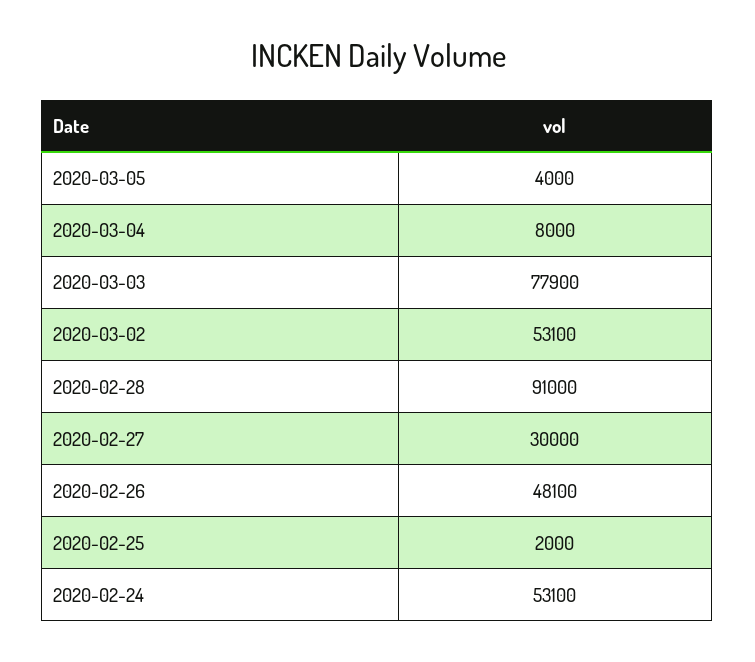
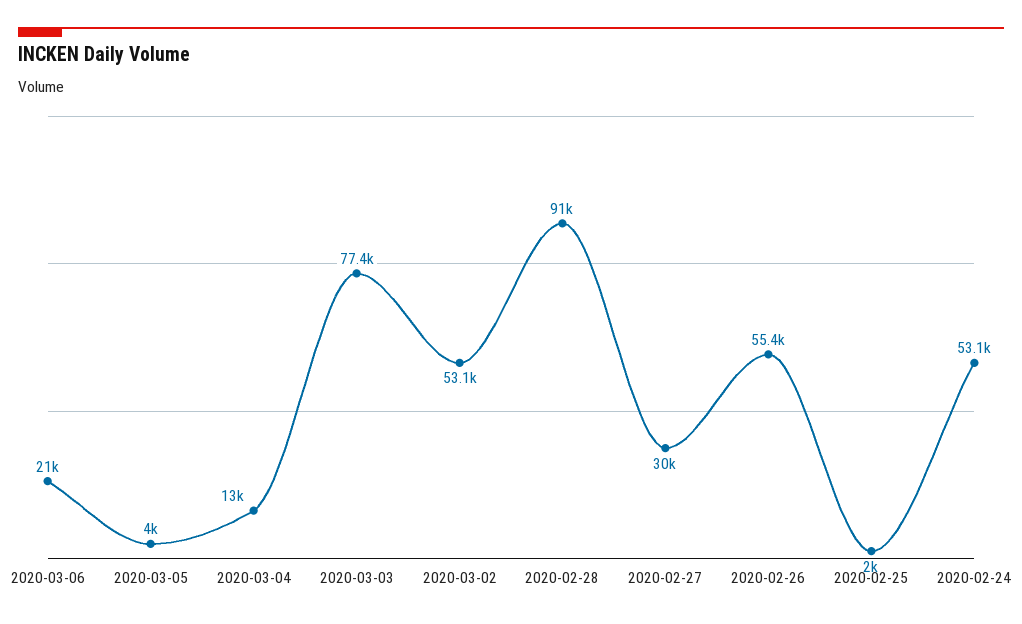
  {
    "2020-03-05": 4000,
-   "2020-03-04": 8000,
+   "2020-03-04": 13000,
-   "2020-03-03": 77900,
+   "2020-03-03": 77400,
    "2020-03-02": 53100,
    "2020-02-28": 91000,
    "2020-02-27": 30000,
-   "2020-02-26": 48100,
+   "2020-02-26": 55400,
    "2020-02-25": 2000,
-   "2020-02-24": 53100
+   "2020-02-24": 53100,
+   "2020-03-06": 21000
  }

